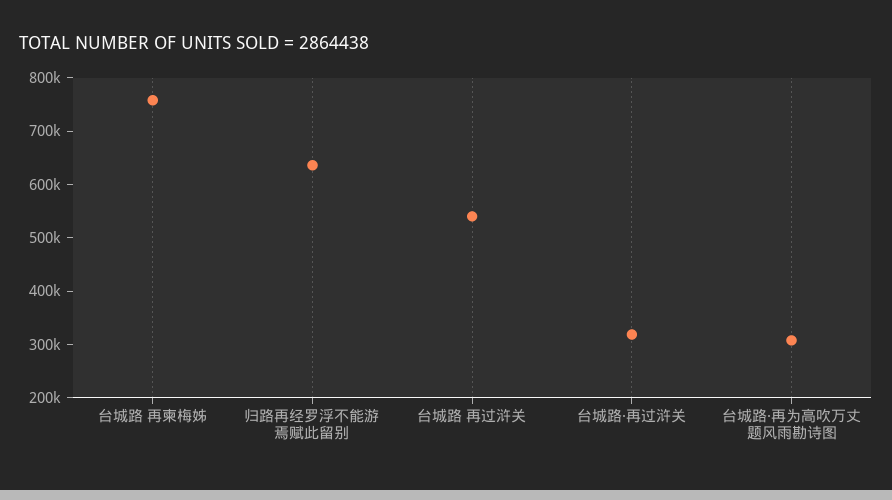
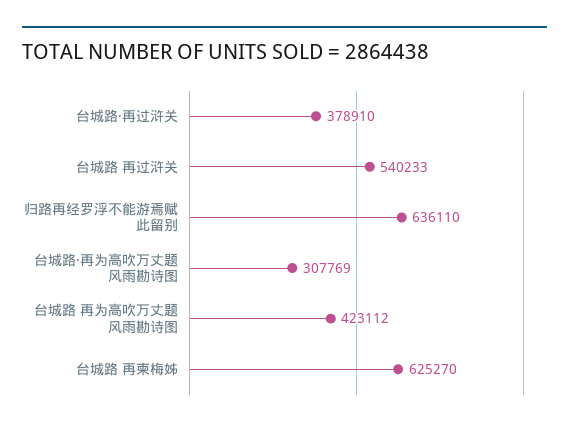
  {
-   "台城路 再柬梅姊": 760000,
+   "台城路 再柬梅姊": 625270,
    "归路再经罗浮不能游焉赋此留别": 636110,
    "台城路 再过浒关": 540233,
-   "台城路·再过浒关": 320000,
+   "台城路·再过浒关": 378910,
-   "台城路·再为高吹万丈题风雨勘诗图": 307769
+   "台城路·再为高吹万丈题风雨勘诗图": 307769,
+   "台城路 再为高吹万丈题风雨勘诗图": 423112
  }

